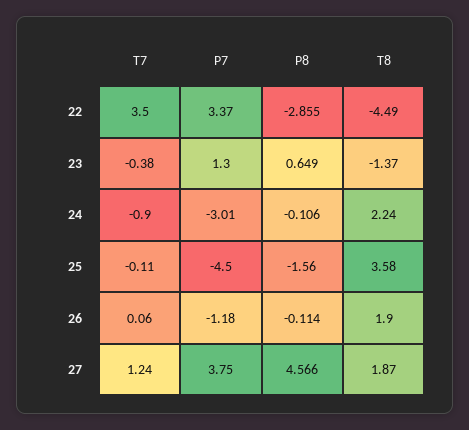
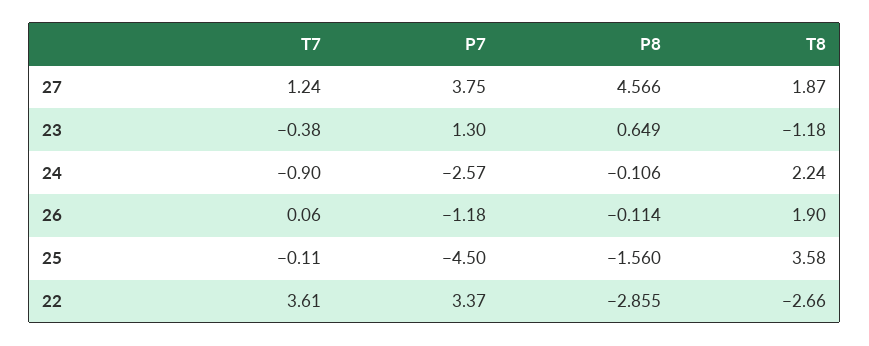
  {
    "T7": {
-     "22": 3.5,
+     "22": 3.61,
      "23": -0.38,
      "24": -0.9,
      "25": -0.11,
      "26": 0.06,
      "27": 1.24
    },
    "P7": {
      "22": 3.37,
      "23": 1.3,
-     "24": -3.01,
+     "24": -2.57,
      "25": -4.5,
      "26": -1.18,
      "27": 3.75
    },
    "P8": {
      "22": -2.855,
      "23": 0.649,
      "24": -0.106,
      "25": -1.56,
      "26": -0.114,
      "27": 4.566
    },
    "T8": {
-     "22": -4.49,
+     "22": -2.66,
-     "23": -1.37,
+     "23": -1.18,
      "24": 2.24,
      "25": 3.58,
      "26": 1.9,
      "27": 1.87
    }
  }

